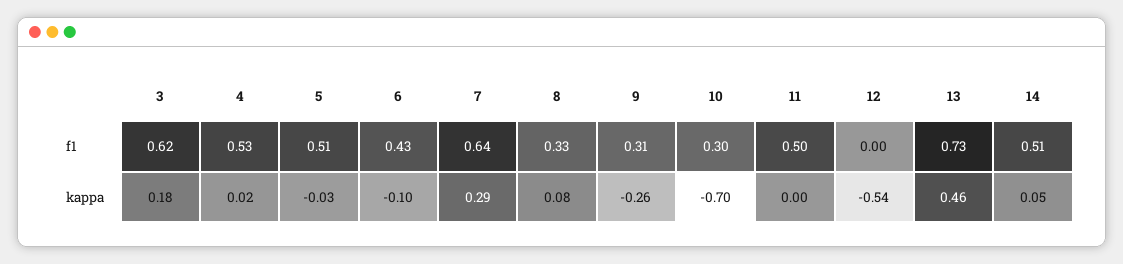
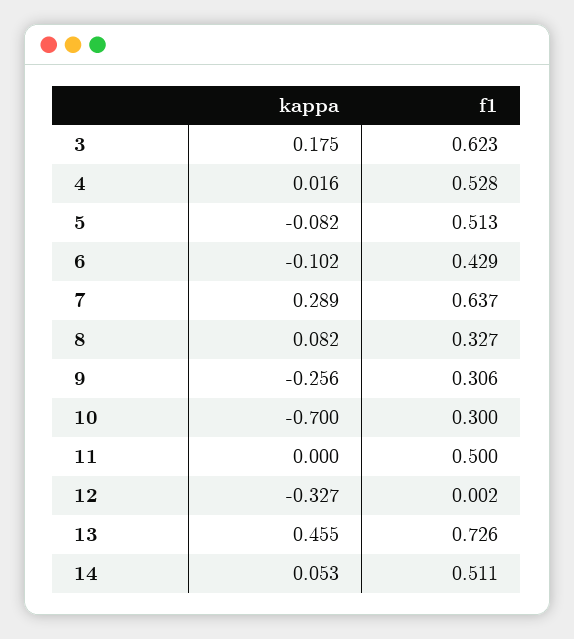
  {
    "3": {
      "f1": 0.623,
      "kappa": 0.175
    },
    "4": {
      "f1": 0.528,
      "kappa": 0.016
    },
    "5": {
      "f1": 0.513,
-     "kappa": -0.03
+     "kappa": -0.082
    },
    "6": {
      "f1": 0.429,
      "kappa": -0.102
    },
    "7": {
      "f1": 0.637,
      "kappa": 0.289
    },
    "8": {
      "f1": 0.327,
      "kappa": 0.082
    },
    "9": {
      "f1": 0.306,
      "kappa": -0.256
    },
    "10": {
      "f1": 0.3,
      "kappa": -0.7
    },
    "11": {
      "f1": 0.5,
      "kappa": 0
    },
    "12": {
      "f1": 0.002,
-     "kappa": -0.54
+     "kappa": -0.327
    },
    "13": {
      "f1": 0.726,
      "kappa": 0.455
    },
    "14": {
      "f1": 0.511,
      "kappa": 0.053
    }
  }

